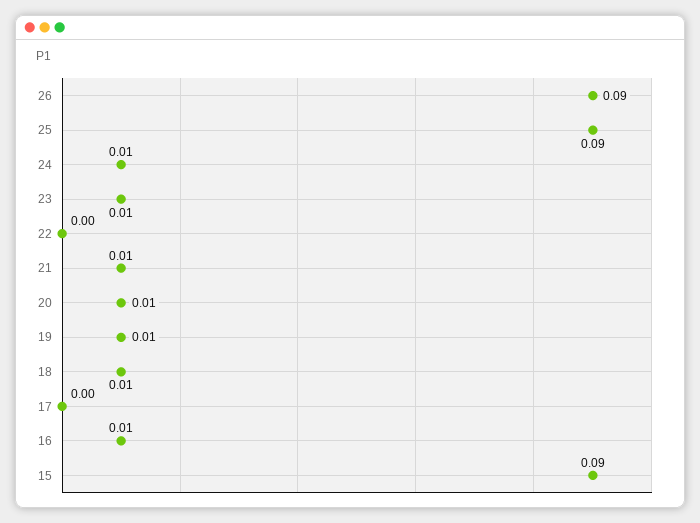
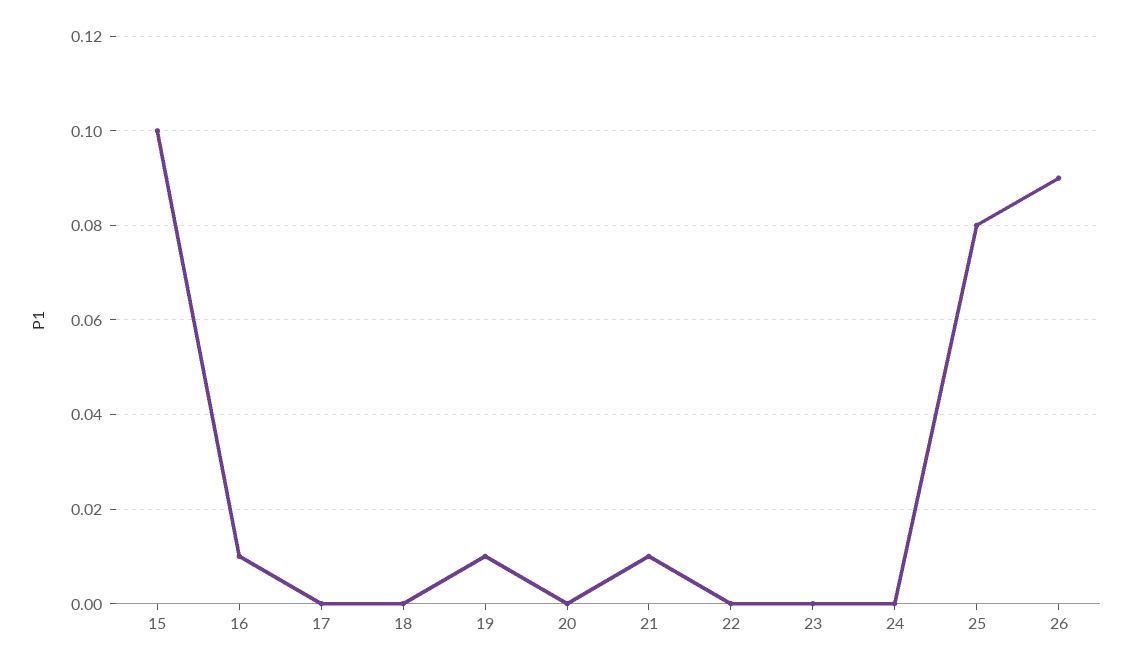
  {
    "26": 0.09,
-   "25": 0.09,
+   "25": 0.08,
-   "24": 0.01,
+   "24": 0,
-   "23": 0.01,
+   "23": 0,
    "22": 0,
    "21": 0.01,
-   "20": 0.01,
+   "20": 0,
    "19": 0.01,
-   "18": 0.01,
+   "18": 0,
    "17": 0,
    "16": 0.01,
-   "15": 0.09
+   "15": 0.1
  }

